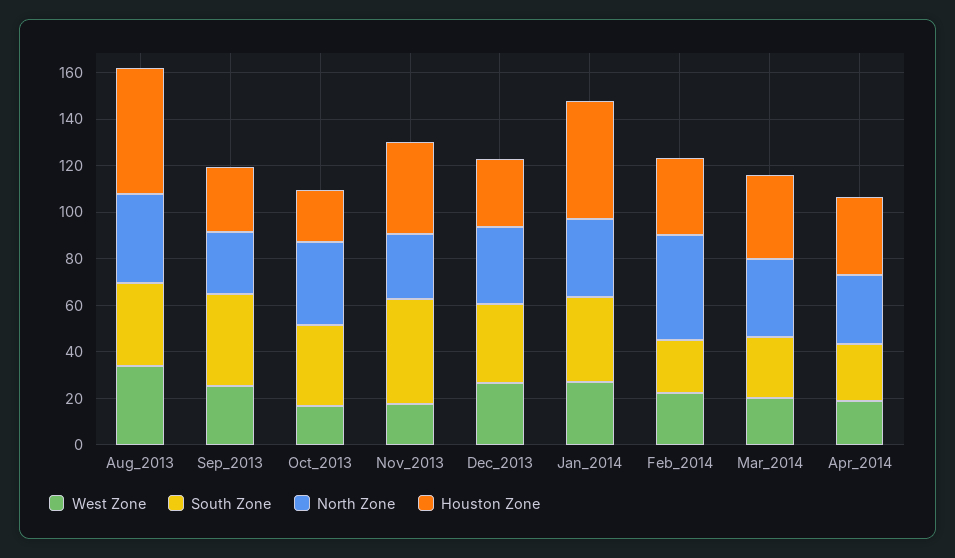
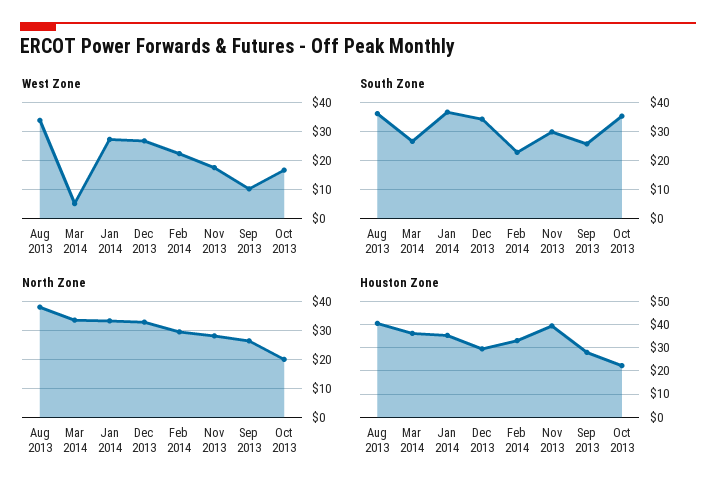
  {
    "West Zone": {
      "Aug_2013": 32.5,
-     "Sep_2013": 25,
+     "Sep_2013": 10,
      "Oct_2013": 17.5,
      "Nov_2013": 17.5,
      "Dec_2013": 27.5,
      "Jan_2014": 27.5,
      "Feb_2014": 22.5,
-     "Mar_2014": 20,
+     "Mar_2014": 5
-     "Apr_2014": 20
    },
    "South Zone": {
      "Aug_2013": 35,
-     "Sep_2013": 40,
+     "Sep_2013": 25,
      "Oct_2013": 35,
-     "Nov_2013": 45,
+     "Nov_2013": 30,
      "Dec_2013": 35,
      "Jan_2014": 37.5,
      "Feb_2014": 22.5,
-     "Mar_2014": 27.5,
+     "Mar_2014": 27.5
-     "Apr_2014": 25
    },
    "North Zone": {
      "Aug_2013": 37.5,
      "Sep_2013": 27.5,
-     "Oct_2013": 35,
+     "Oct_2013": 20,
      "Nov_2013": 27.5,
      "Dec_2013": 32.5,
      "Jan_2014": 32.5,
-     "Feb_2014": 45,
+     "Feb_2014": 30,
-     "Mar_2014": 32.5,
+     "Mar_2014": 32.5
-     "Apr_2014": 30
    },
    "Houston Zone": {
-     "Aug_2013": 55,
+     "Aug_2013": 40,
      "Sep_2013": 30,
      "Oct_2013": 20,
      "Nov_2013": 40,
      "Dec_2013": 30,
-     "Jan_2014": 50,
+     "Jan_2014": 35,
      "Feb_2014": 35,
-     "Mar_2014": 35,
+     "Mar_2014": 35
-     "Apr_2014": 35
    }
  }

